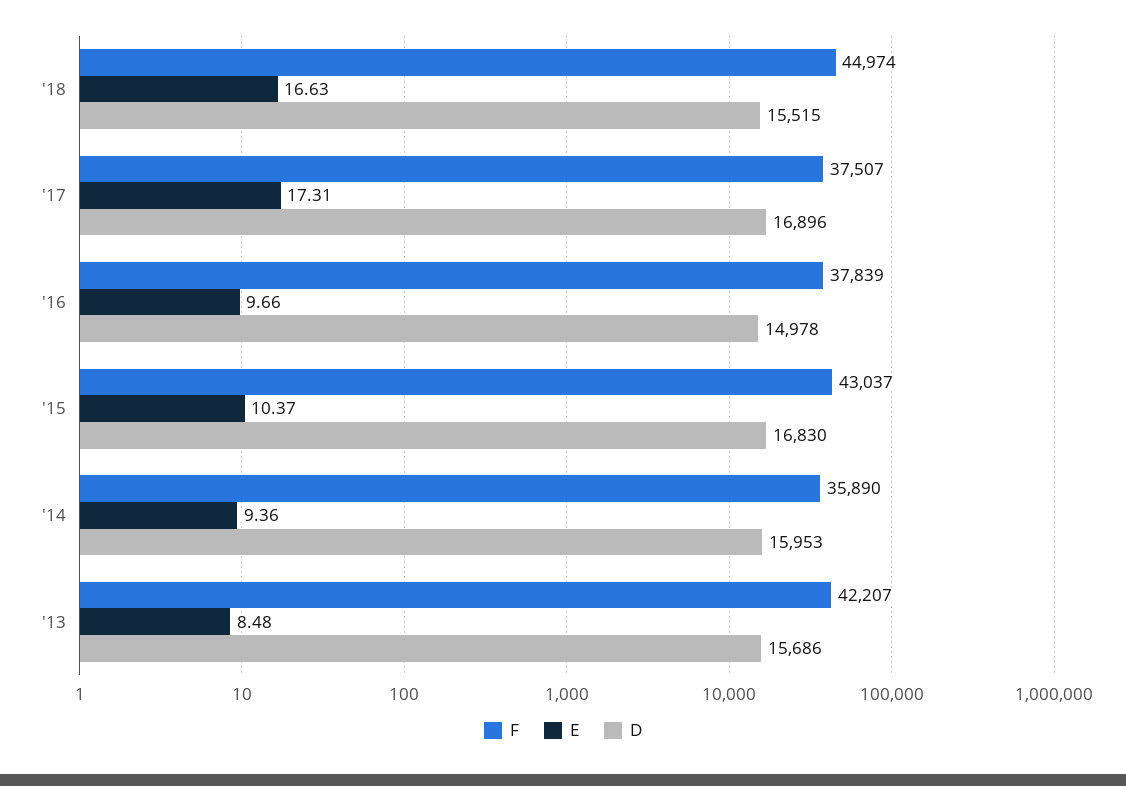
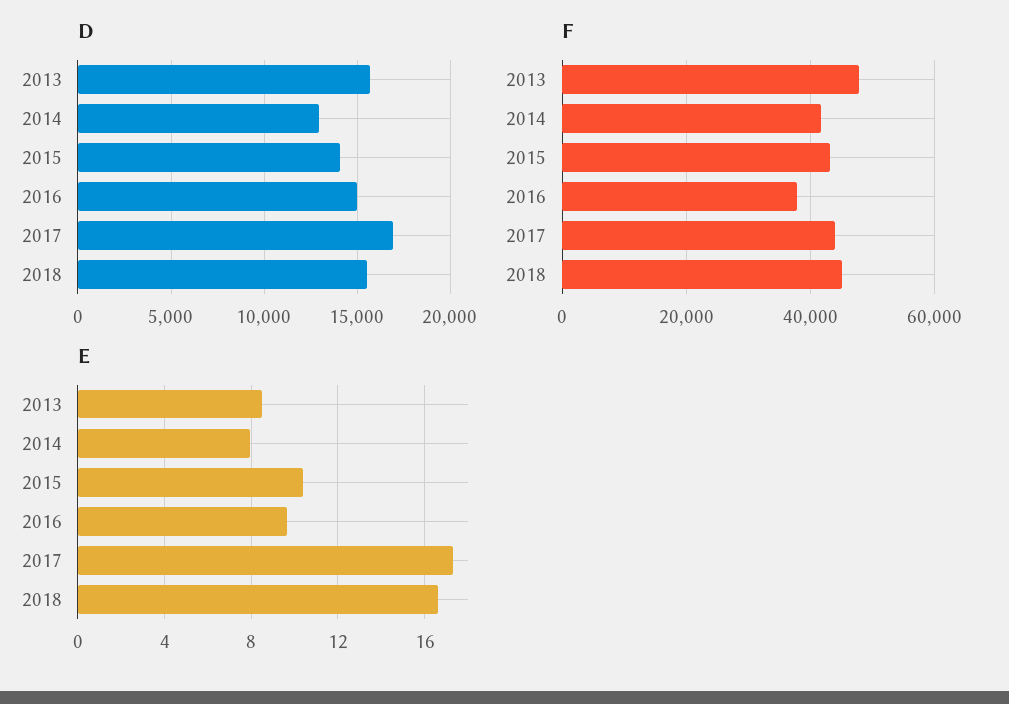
  {
    "F": {
      "'18": 44974,
-     "'17": 37507,
+     "'17": 44000,
      "'16": 37839,
      "'15": 43037,
-     "'14": 35890,
+     "'14": 42000,
-     "'13": 42207
+     "'13": 48000
    },
    "E": {
      "'18": 16.63,
      "'17": 17.31,
      "'16": 9.66,
      "'15": 10.37,
-     "'14": 9.36,
+     "'14": 8,
      "'13": 8.48
    },
    "D": {
      "'18": 15515,
      "'17": 16896,
      "'16": 14978,
-     "'15": 16830,
+     "'15": 14000,
-     "'14": 15953,
+     "'14": 13000,
      "'13": 15686
    }
  }

